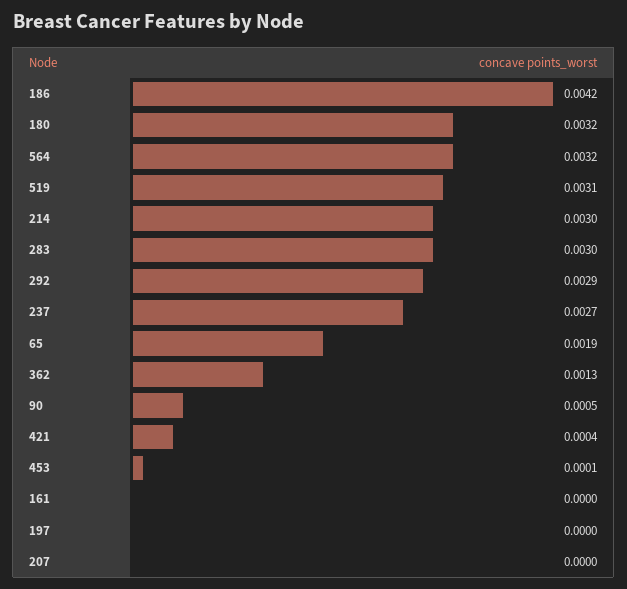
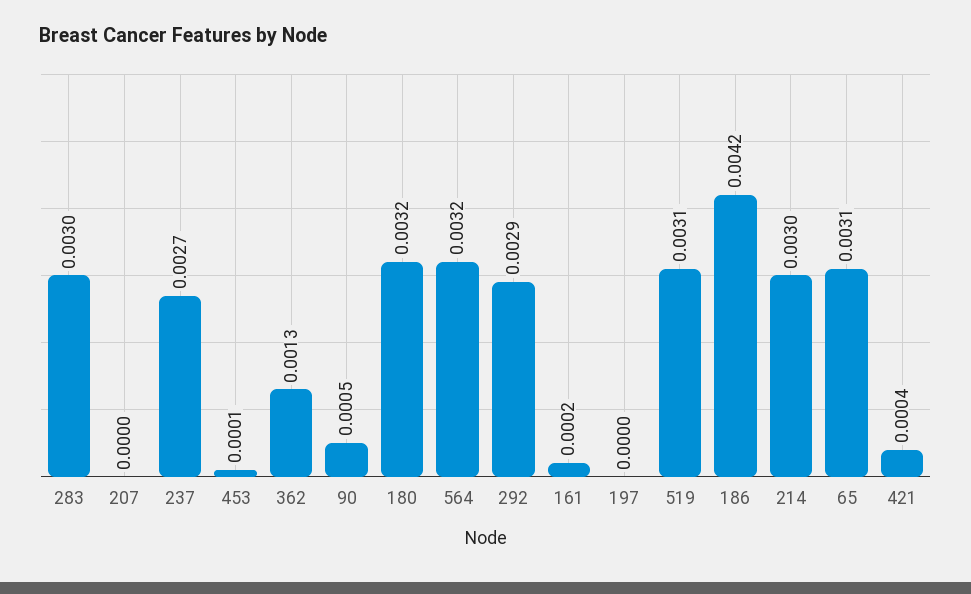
  {
    "186": 0.0042,
    "180": 0.0032,
    "564": 0.0032,
    "519": 0.0031,
    "214": 0.003,
    "283": 0.003,
    "292": 0.0029,
    "237": 0.0027,
-   "65": 0.0019,
+   "65": 0.0031,
    "362": 0.0013,
    "90": 0.0005,
    "421": 0.0004,
    "453": 0.0001,
-   "161": 0,
+   "161": 0.0002,
    "197": 0,
    "207": 0
  }

